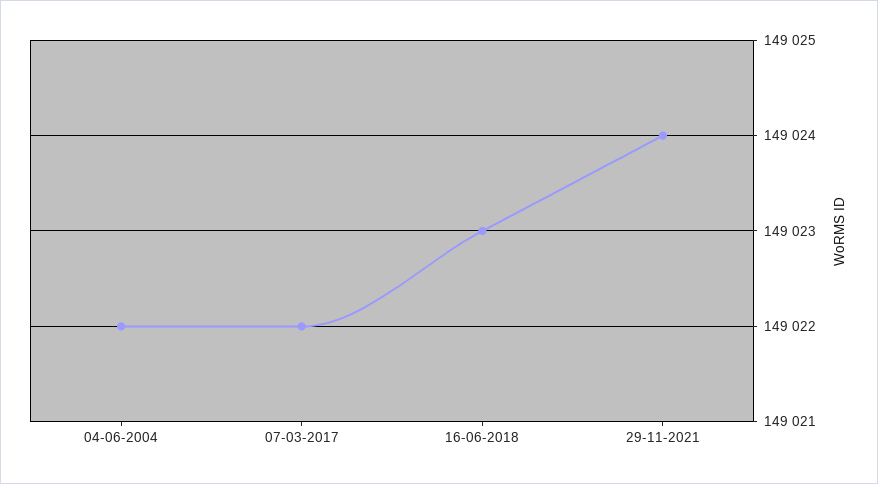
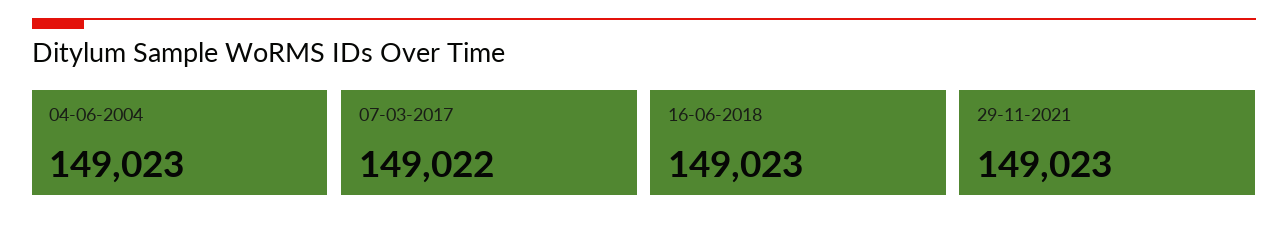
  {
-   "04-06-2004": 149022,
+   "04-06-2004": 149023,
    "07-03-2017": 149022,
    "16-06-2018": 149023,
-   "29-11-2021": 149024
+   "29-11-2021": 149023
  }

